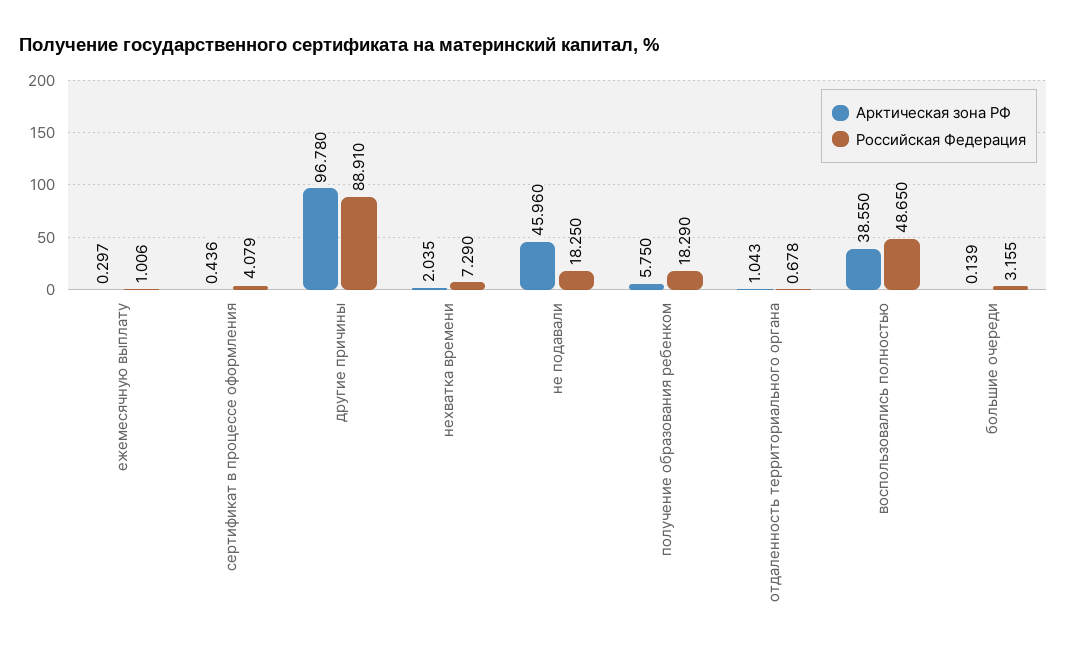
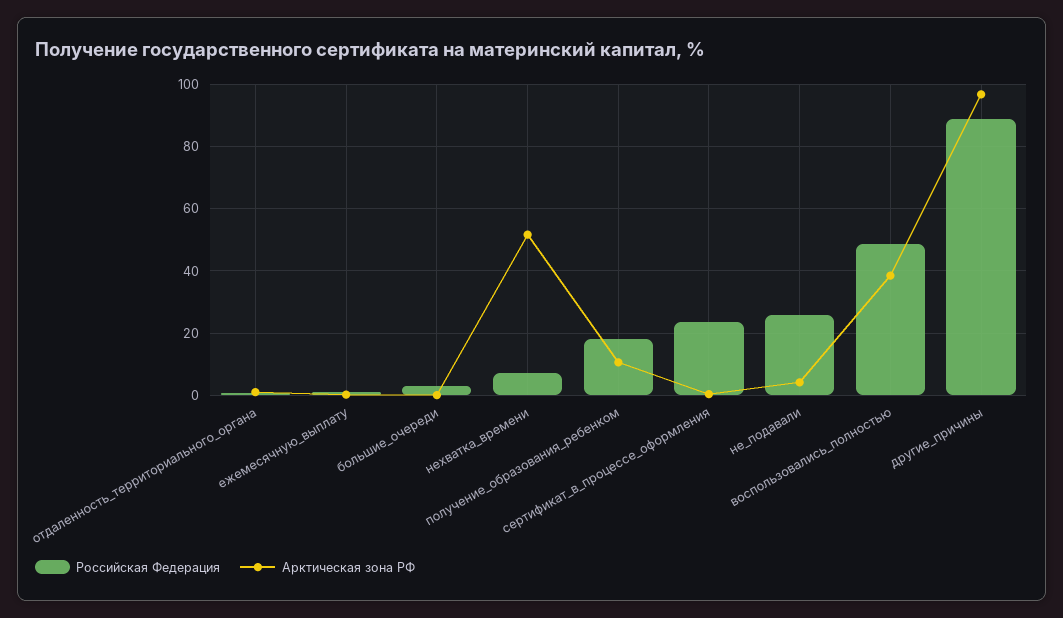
  {
    "Арктическая зона РФ": {
      "ежемесячную выплату": 0.297,
      "сертификат в процессе оформления": 0.436,
      "другие причины": 96.78,
-     "нехватка времени": 2.035,
+     "нехватка времени": 52,
-     "не подавали": 45.96,
+     "не подавали": 4,
-     "получение образования ребенком": 5.75,
+     "получение образования ребенком": 10,
      "отдаленность территориального органа": 1.043,
      "воспользовались полностью": 38.55,
      "большие очереди": 0.139
    },
    "Российская Федерация": {
      "ежемесячную выплату": 1.006,
-     "сертификат в процессе оформления": 4.079,
+     "сертификат в процессе оформления": 24,
      "другие причины": 88.91,
      "нехватка времени": 7.29,
-     "не подавали": 18.25,
+     "не подавали": 26,
      "получение образования ребенком": 18.29,
      "отдаленность территориального органа": 0.678,
      "воспользовались полностью": 48.65,
      "большие очереди": 3.155
    }
  }

